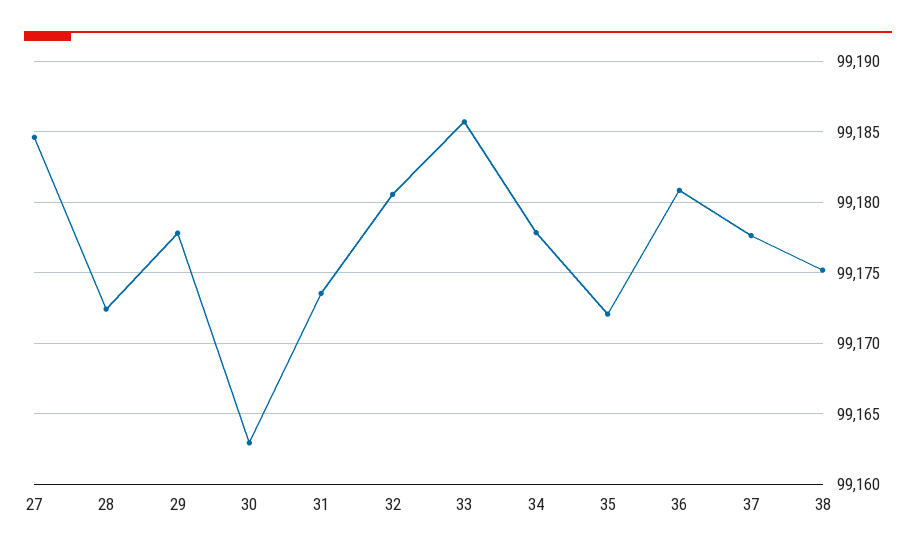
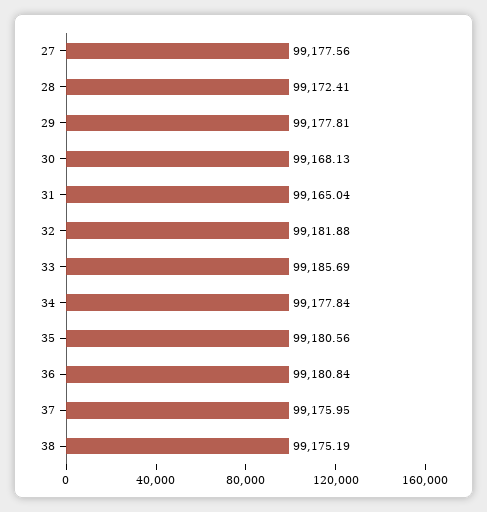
  {
-   "27": 99184.5,
+   "27": 99177.56,
    "28": 99172.41,
    "29": 99177.81,
-   "30": 99163,
+   "30": 99168.13,
-   "31": 99173.5,
+   "31": 99165.04,
-   "32": 99180.5,
+   "32": 99181.88,
    "33": 99185.69,
    "34": 99177.84,
-   "35": 99172,
+   "35": 99180.56,
    "36": 99180.84,
-   "37": 99177.5,
+   "37": 99175.95,
    "38": 99175.19
  }

